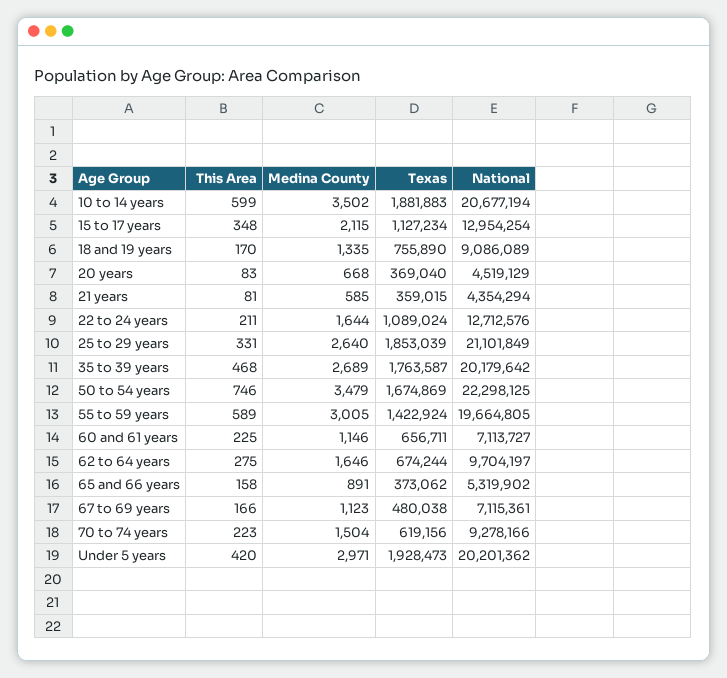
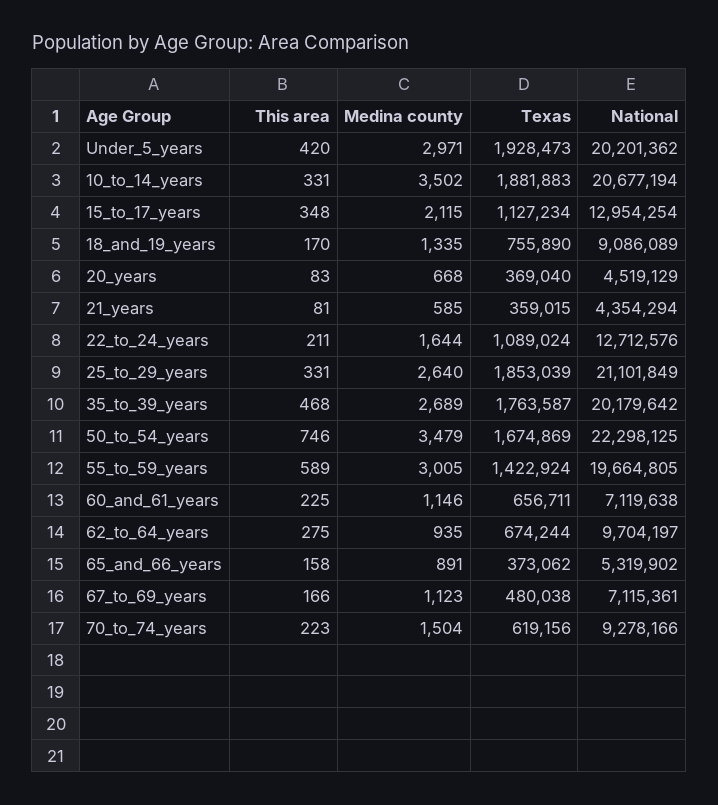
  {
    "This Area": {
-     "10 to 14 years": 599,
+     "10 to 14 years": 331,
      "15 to 17 years": 348,
      "18 and 19 years": 170,
      "20 years": 83,
      "21 years": 81,
      "22 to 24 years": 211,
      "25 to 29 years": 331,
      "35 to 39 years": 468,
      "50 to 54 years": 746,
      "55 to 59 years": 589,
      "60 and 61 years": 225,
      "62 to 64 years": 275,
      "65 and 66 years": 158,
      "67 to 69 years": 166,
      "70 to 74 years": 223,
      "Under 5 years": 420
    },
    "Medina County": {
      "10 to 14 years": 3502,
      "15 to 17 years": 2115,
      "18 and 19 years": 1335,
      "20 years": 668,
      "21 years": 585,
      "22 to 24 years": 1644,
      "25 to 29 years": 2640,
      "35 to 39 years": 2689,
      "50 to 54 years": 3479,
      "55 to 59 years": 3005,
      "60 and 61 years": 1146,
-     "62 to 64 years": 1646,
+     "62 to 64 years": 935,
      "65 and 66 years": 891,
      "67 to 69 years": 1123,
      "70 to 74 years": 1504,
      "Under 5 years": 2971
    },
    "Texas": {
      "10 to 14 years": 1881883,
      "15 to 17 years": 1127234,
      "18 and 19 years": 755890,
      "20 years": 369040,
      "21 years": 359015,
      "22 to 24 years": 1089024,
      "25 to 29 years": 1853039,
      "35 to 39 years": 1763587,
      "50 to 54 years": 1674869,
      "55 to 59 years": 1422924,
      "60 and 61 years": 656711,
      "62 to 64 years": 674244,
      "65 and 66 years": 373062,
      "67 to 69 years": 480038,
      "70 to 74 years": 619156,
      "Under 5 years": 1928473
    },
    "National": {
      "10 to 14 years": 20677194,
      "15 to 17 years": 12954254,
      "18 and 19 years": 9086089,
      "20 years": 4519129,
      "21 years": 4354294,
      "22 to 24 years": 12712576,
      "25 to 29 years": 21101849,
      "35 to 39 years": 20179642,
      "50 to 54 years": 22298125,
      "55 to 59 years": 19664805,
-     "60 and 61 years": 7113727,
+     "60 and 61 years": 7119638,
      "62 to 64 years": 9704197,
      "65 and 66 years": 5319902,
      "67 to 69 years": 7115361,
      "70 to 74 years": 9278166,
      "Under 5 years": 20201362
    }
  }

